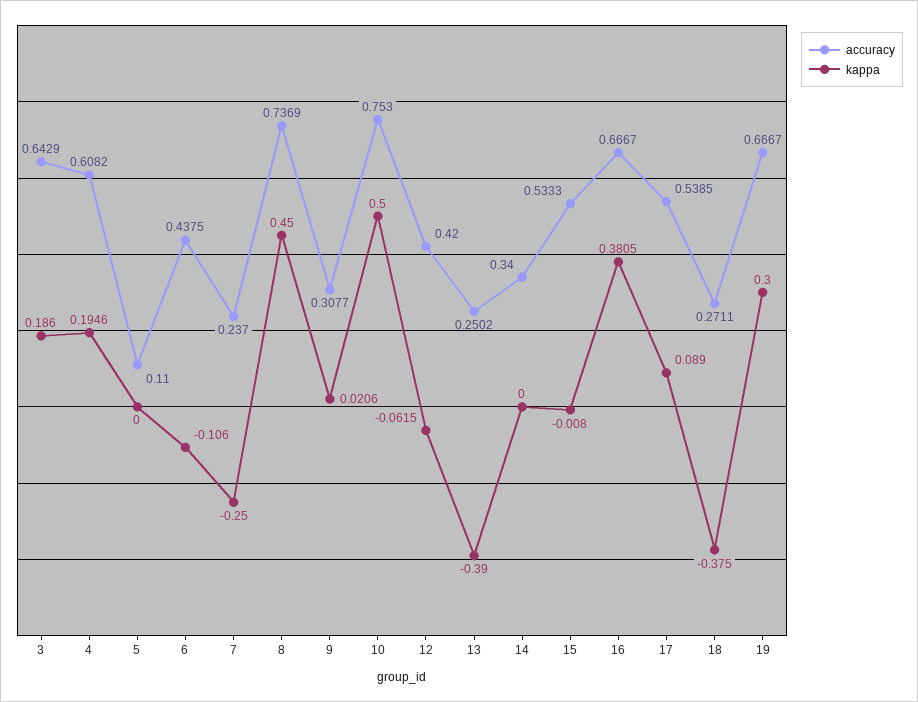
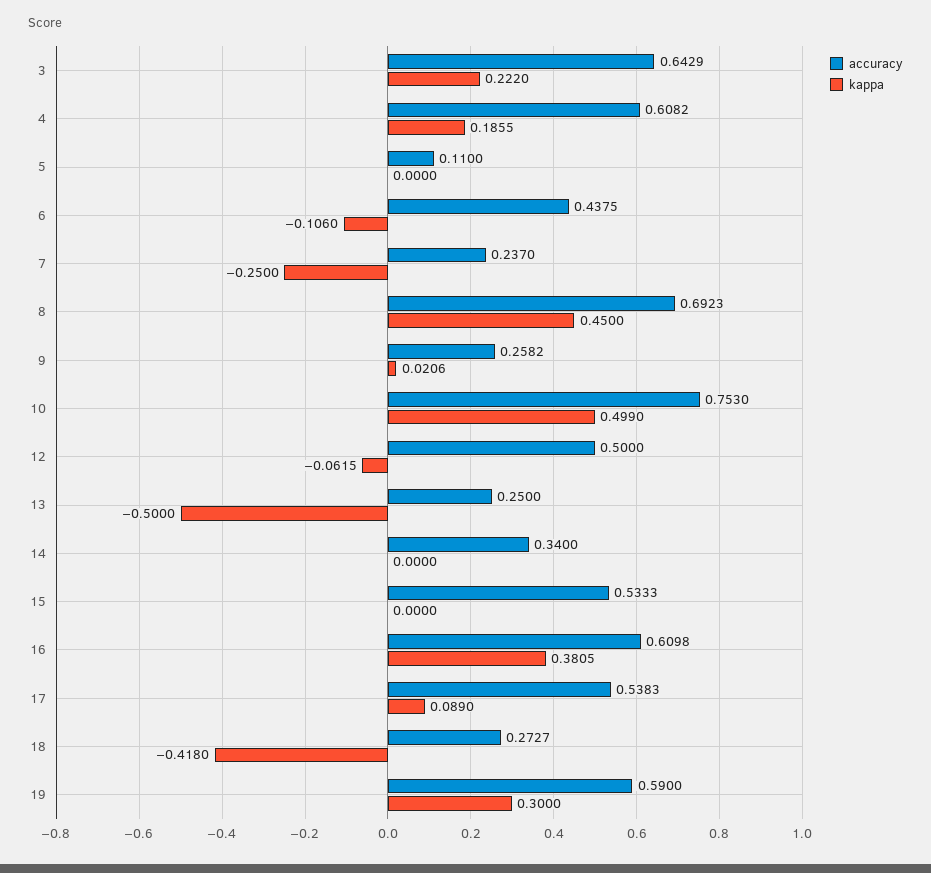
  {
    "accuracy": {
      "3": 0.6429,
      "4": 0.6082,
      "5": 0.11,
      "6": 0.4375,
      "7": 0.237,
-     "8": 0.7369,
+     "8": 0.6923,
-     "9": 0.3077,
+     "9": 0.2582,
      "10": 0.753,
-     "12": 0.42,
+     "12": 0.5,
-     "13": 0.2502,
+     "13": 0.25,
      "14": 0.34,
      "15": 0.5333,
-     "16": 0.6667,
+     "16": 0.6098,
-     "17": 0.5385,
+     "17": 0.5383,
-     "18": 0.2711,
+     "18": 0.2727,
-     "19": 0.6667
+     "19": 0.59
    },
    "kappa": {
-     "3": 0.186,
+     "3": 0.222,
-     "4": 0.1946,
+     "4": 0.1855,
      "5": 0,
      "6": -0.106,
      "7": -0.25,
      "8": 0.45,
      "9": 0.0206,
-     "10": 0.5,
+     "10": 0.499,
      "12": -0.0615,
-     "13": -0.39,
+     "13": -0.5,
      "14": 0,
-     "15": -0.008,
+     "15": 0,
      "16": 0.3805,
      "17": 0.089,
-     "18": -0.375,
+     "18": -0.418,
      "19": 0.3
    }
  }

